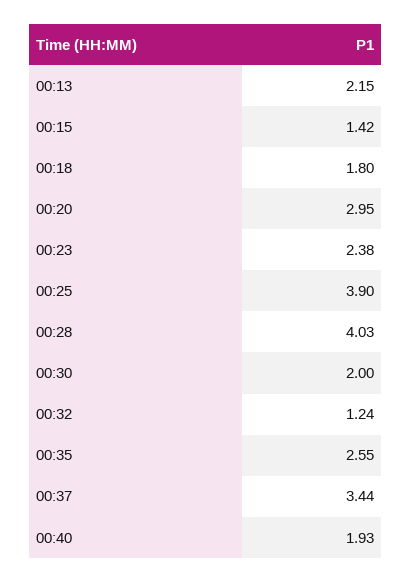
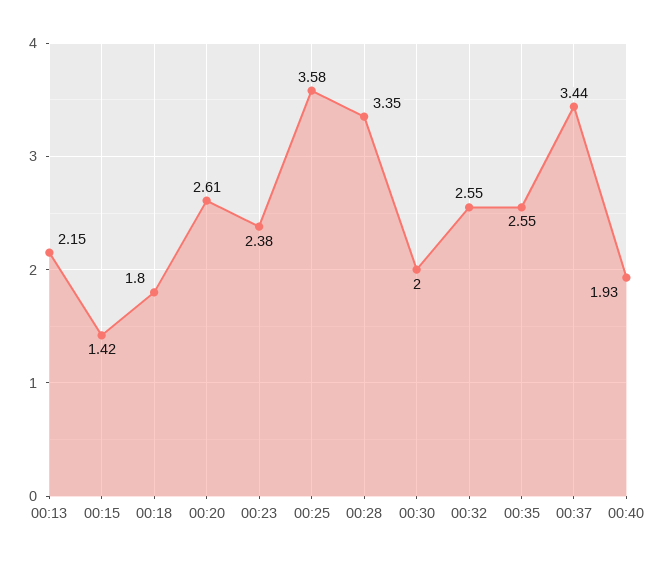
  {
    "00:13": 2.15,
    "00:15": 1.42,
    "00:18": 1.8,
-   "00:20": 2.95,
+   "00:20": 2.61,
    "00:23": 2.38,
-   "00:25": 3.9,
+   "00:25": 3.58,
-   "00:28": 4.03,
+   "00:28": 3.35,
    "00:30": 2,
-   "00:32": 1.24,
+   "00:32": 2.55,
    "00:35": 2.55,
    "00:37": 3.44,
    "00:40": 1.93
  }

